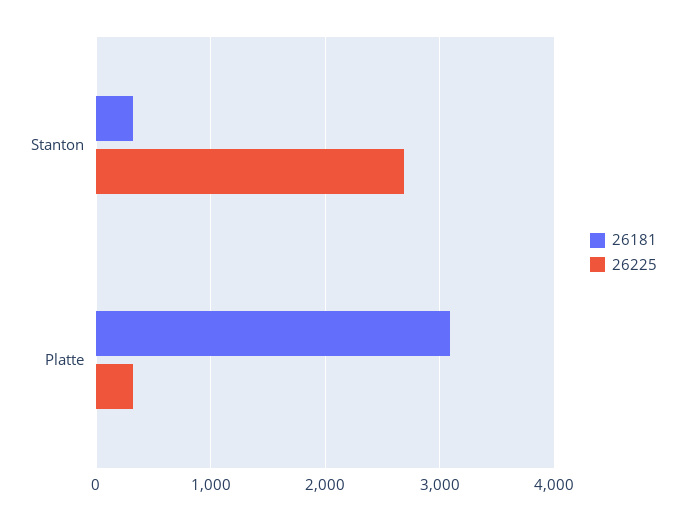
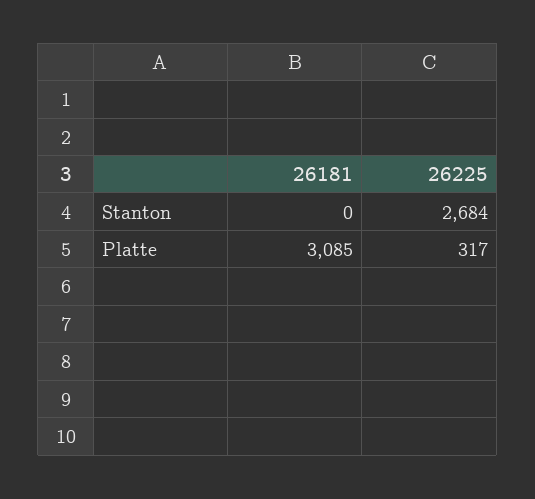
  {
    "26181": {
-     "Stanton": 300,
+     "Stanton": 0,
      "Platte": 3085
    },
    "26225": {
      "Stanton": 2684,
      "Platte": 317
    }
  }

